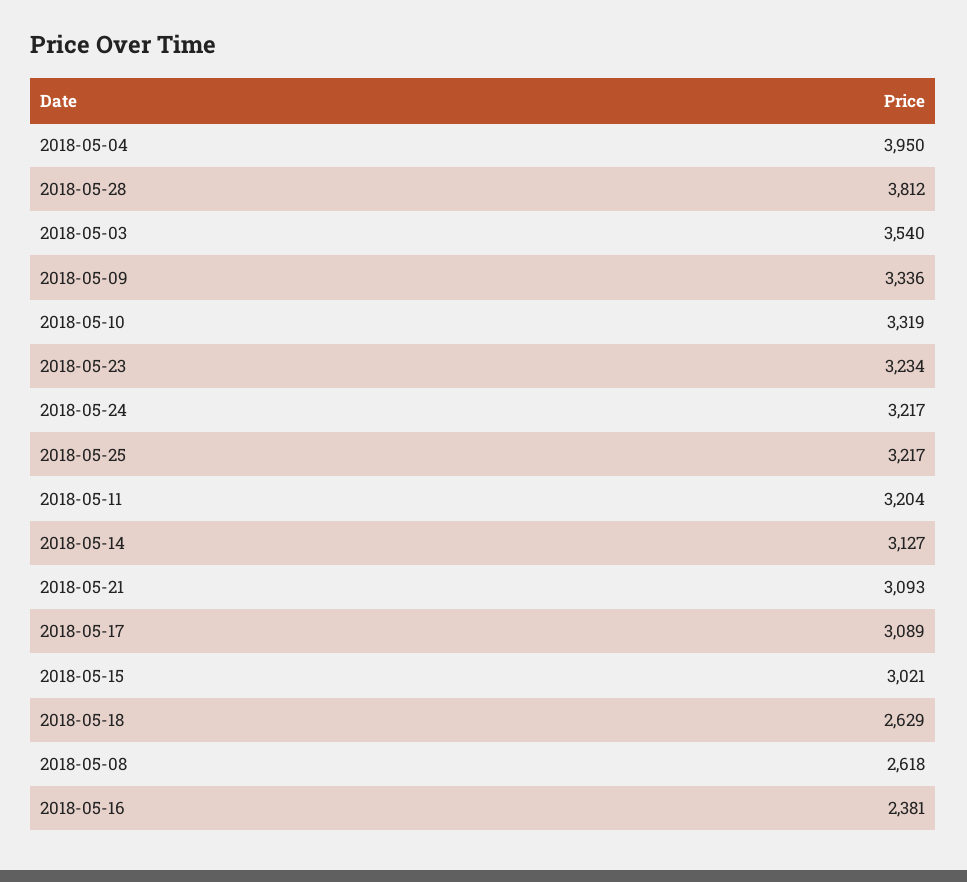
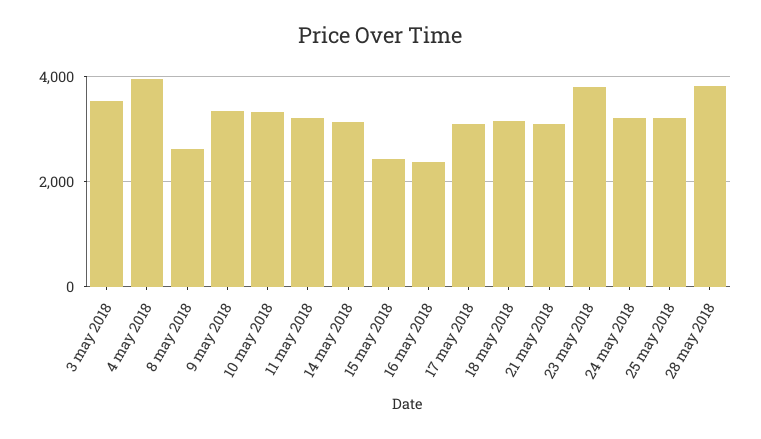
  {
    "2018-05-04": 3950,
    "2018-05-28": 3812,
    "2018-05-03": 3540,
    "2018-05-09": 3336,
    "2018-05-10": 3319,
-   "2018-05-23": 3234,
+   "2018-05-23": 3800,
    "2018-05-24": 3217,
    "2018-05-25": 3217,
    "2018-05-11": 3204,
    "2018-05-14": 3127,
    "2018-05-21": 3093,
    "2018-05-17": 3089,
-   "2018-05-15": 3021,
+   "2018-05-15": 2400,
-   "2018-05-18": 2629,
+   "2018-05-18": 3200,
    "2018-05-08": 2618,
    "2018-05-16": 2381
  }

